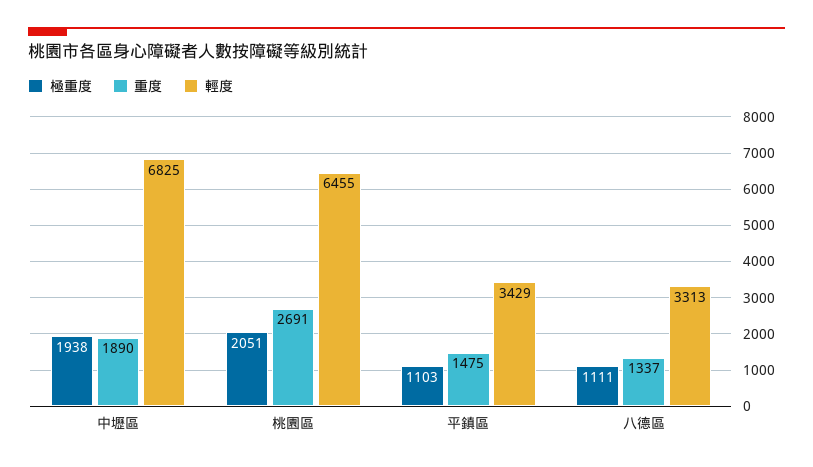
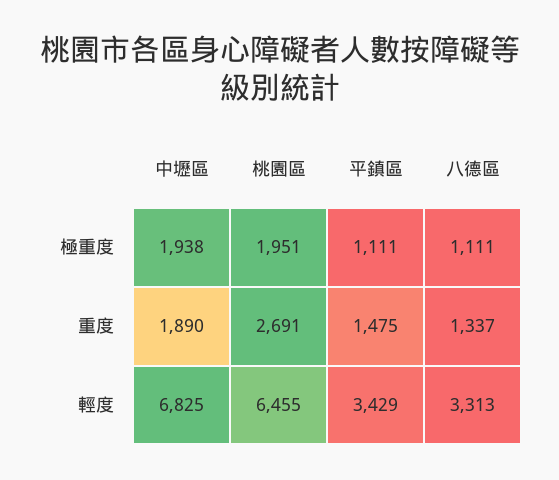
  {
    "極重度": {
      "中壢區": 1938,
-     "桃園區": 2051,
+     "桃園區": 1951,
-     "平鎮區": 1103,
+     "平鎮區": 1111,
      "八德區": 1111
    },
    "重度": {
      "中壢區": 1890,
      "桃園區": 2691,
      "平鎮區": 1475,
      "八德區": 1337
    },
    "輕度": {
      "中壢區": 6825,
      "桃園區": 6455,
      "平鎮區": 3429,
      "八德區": 3313
    }
  }

